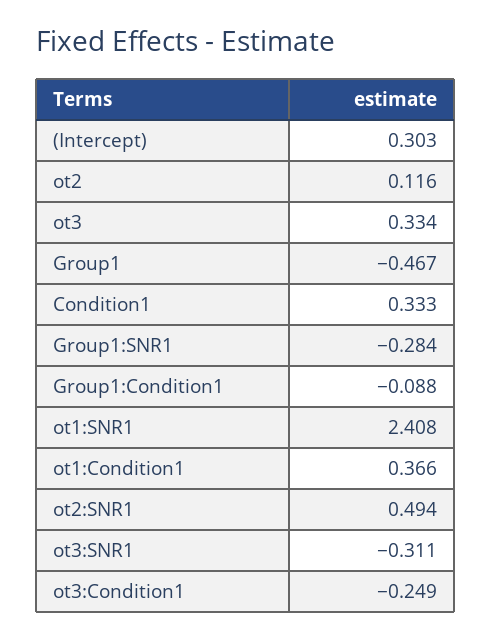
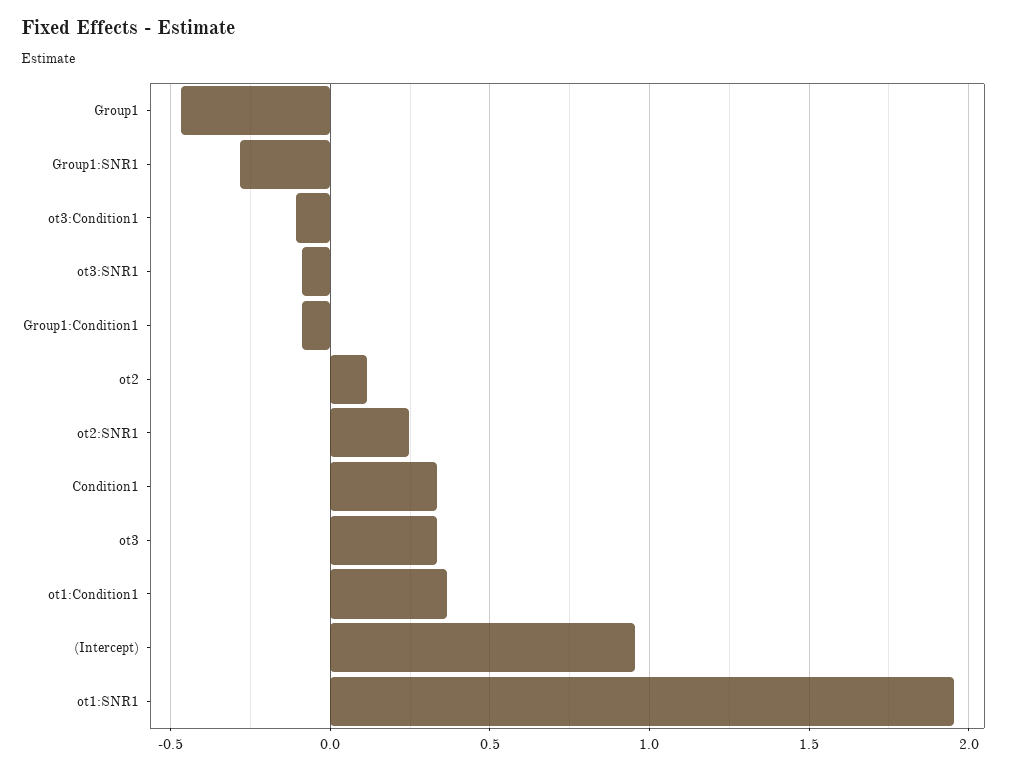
  {
-   "(Intercept)": 0.303,
+   "(Intercept)": 0.95,
    "ot2": 0.116,
    "ot3": 0.334,
    "Group1": -0.467,
    "Condition1": 0.333,
    "Group1:SNR1": -0.284,
    "Group1:Condition1": -0.088,
-   "ot1:SNR1": 2.408,
+   "ot1:SNR1": 1.95,
    "ot1:Condition1": 0.366,
-   "ot2:SNR1": 0.494,
+   "ot2:SNR1": 0.25,
-   "ot3:SNR1": -0.311,
+   "ot3:SNR1": -0.1,
-   "ot3:Condition1": -0.249
+   "ot3:Condition1": -0.1
  }

